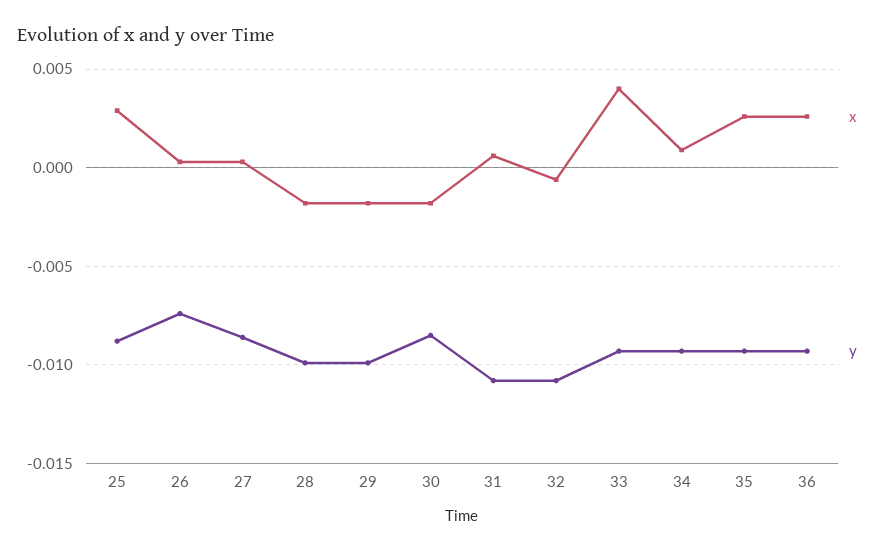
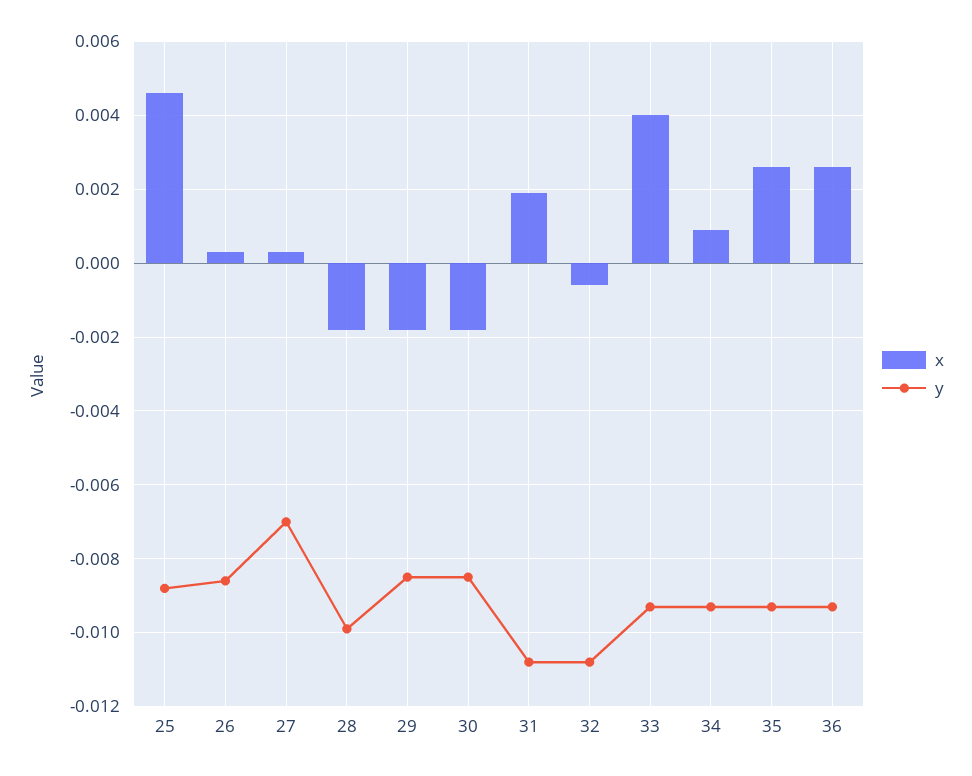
  {
    "x": {
-     "25": 0.003,
+     "25": 0.0045,
      "26": 0.0005,
      "27": 0.0005,
      "28": -0.002,
      "29": -0.002,
      "30": -0.002,
-     "31": 0.0005,
+     "31": 0.002,
      "32": -0.0005,
      "33": 0.004,
      "34": 0.001,
      "35": 0.0025,
      "36": 0.0025
    },
    "y": {
      "25": -0.009,
-     "26": -0.0075,
+     "26": -0.0085,
-     "27": -0.0085,
+     "27": -0.007,
      "28": -0.01,
-     "29": -0.01,
+     "29": -0.0085,
      "30": -0.0085,
      "31": -0.011,
      "32": -0.011,
      "33": -0.0095,
      "34": -0.0095,
      "35": -0.0095,
      "36": -0.0095
    }
  }

